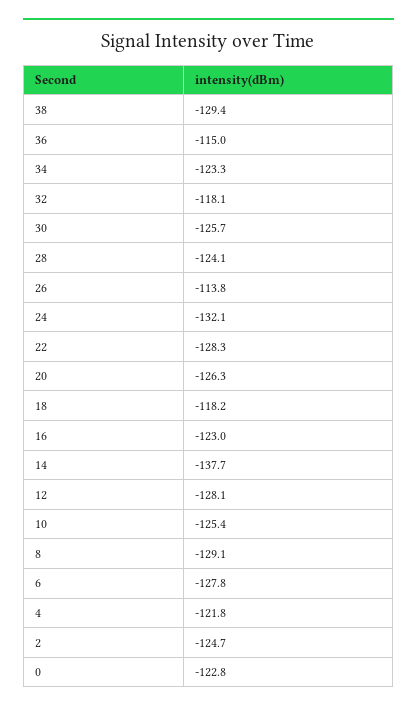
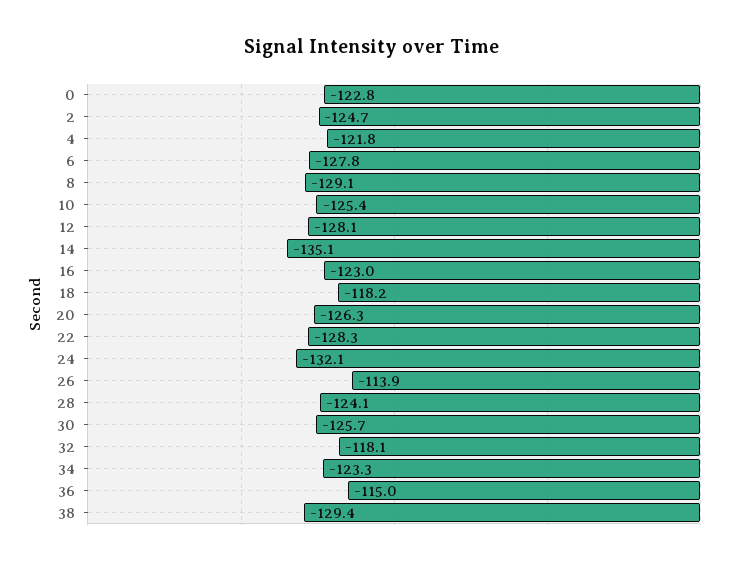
  {
    "38": -129.4,
    "36": -115,
    "34": -123.3,
    "32": -118.1,
    "30": -125.7,
    "28": -124.1,
-   "26": -113.8,
+   "26": -113.9,
    "24": -132.1,
    "22": -128.3,
    "20": -126.3,
    "18": -118.2,
    "16": -123,
-   "14": -137.7,
+   "14": -135.1,
    "12": -128.1,
    "10": -125.4,
    "8": -129.1,
    "6": -127.8,
    "4": -121.8,
    "2": -124.7,
    "0": -122.8
  }

